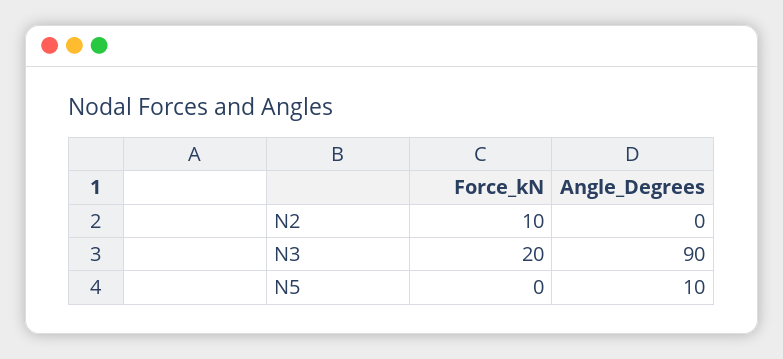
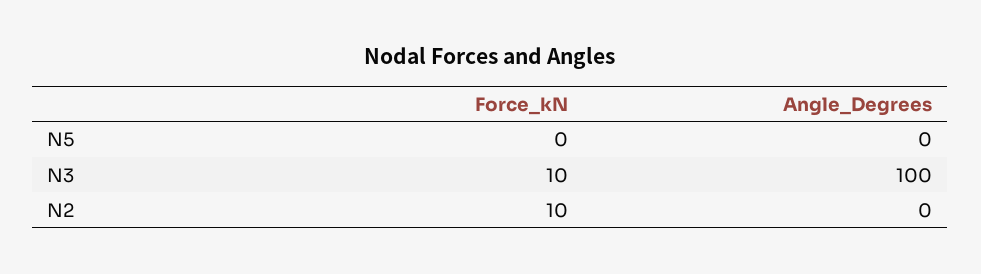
  {
    "Force_kN": {
      "N2": 10,
-     "N3": 20,
+     "N3": 10,
      "N5": 0
    },
    "Angle_Degrees": {
      "N2": 0,
-     "N3": 90,
+     "N3": 100,
-     "N5": 10
+     "N5": 0
    }
  }

